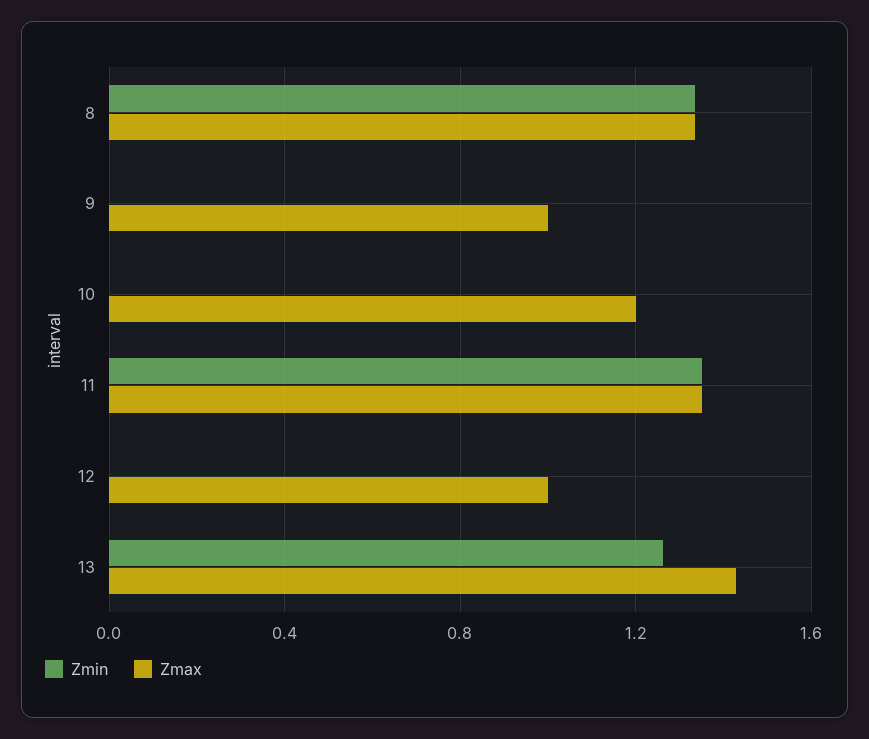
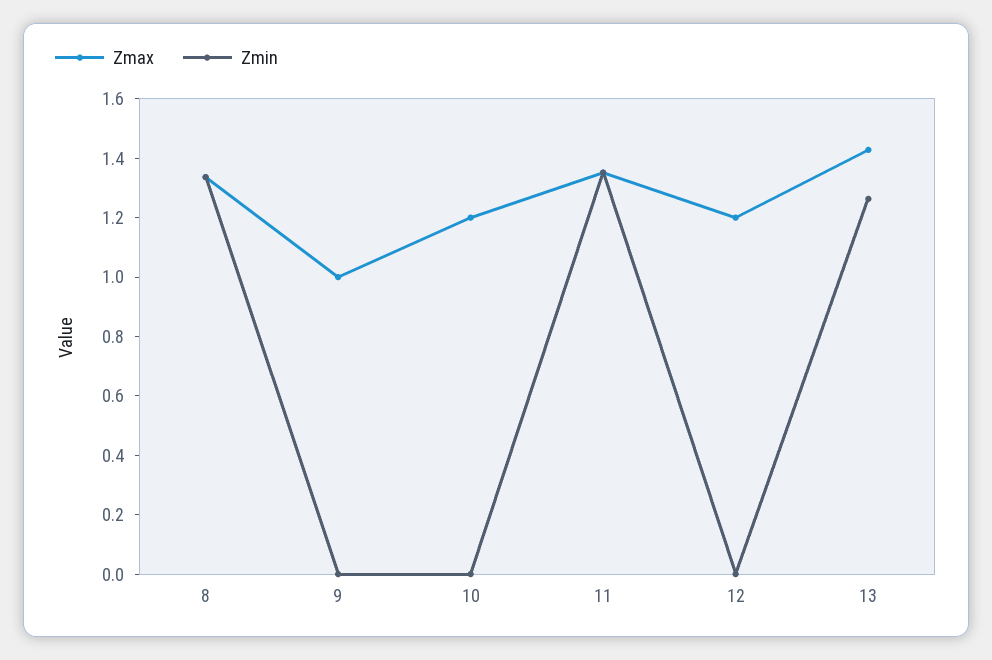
  {
    "Zmin": {
      "8": 1.35,
      "9": 0,
      "10": 0,
      "11": 1.35,
      "12": 0,
      "13": 1.25
    },
    "Zmax": {
      "8": 1.35,
      "9": 1,
      "10": 1.2,
      "11": 1.35,
-     "12": 1,
+     "12": 1.2,
      "13": 1.45
    }
  }

